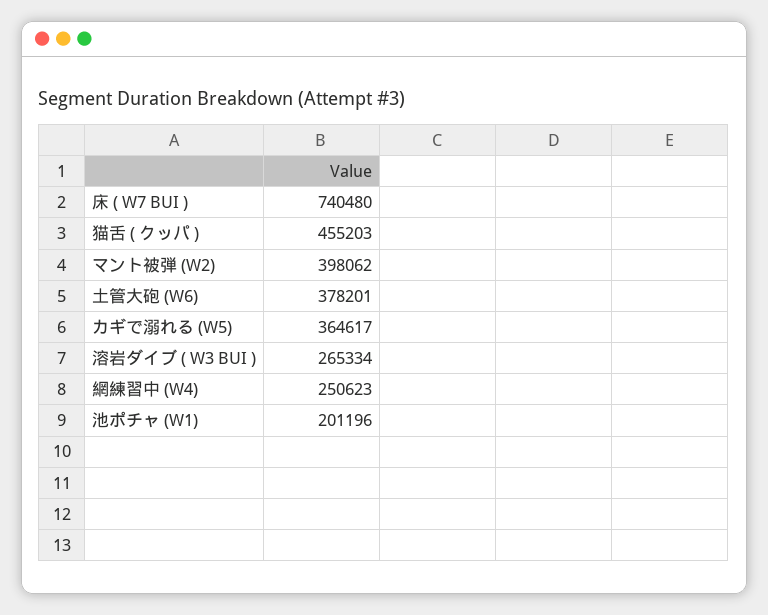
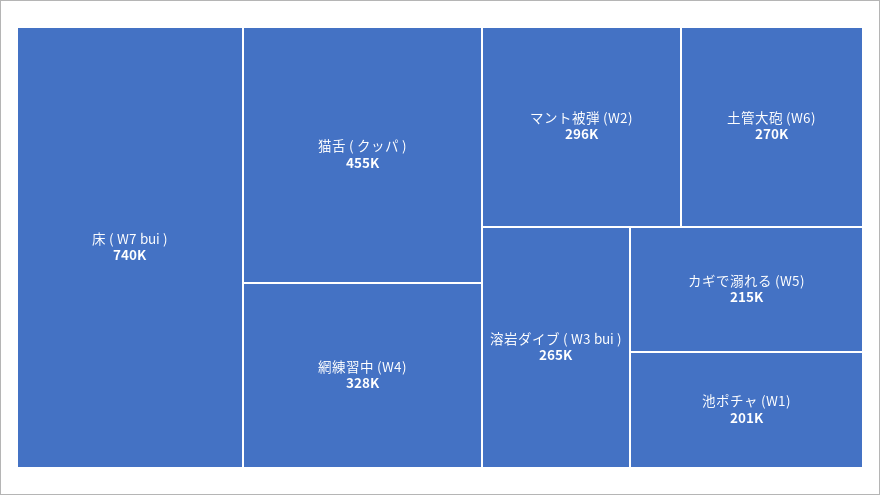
  {
    "床 ( W7 BUI )": 740480,
    "猫舌 ( クッパ )": 455203,
-   "マント被弾 (W2)": 398062,
+   "マント被弾 (W2)": 296000,
-   "土管大砲 (W6)": 378201,
+   "土管大砲 (W6)": 270000,
-   "カギで溺れる (W5)": 364617,
+   "カギで溺れる (W5)": 215000,
    "溶岩ダイブ ( W3 BUI )": 265334,
-   "網練習中 (W4)": 250623,
+   "網練習中 (W4)": 328000,
    "池ポチャ (W1)": 201196
  }

